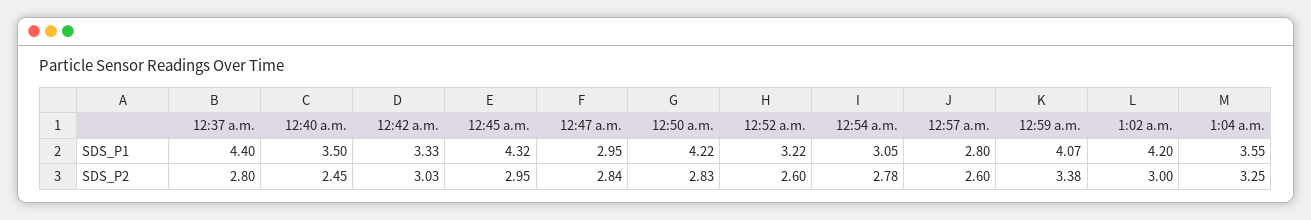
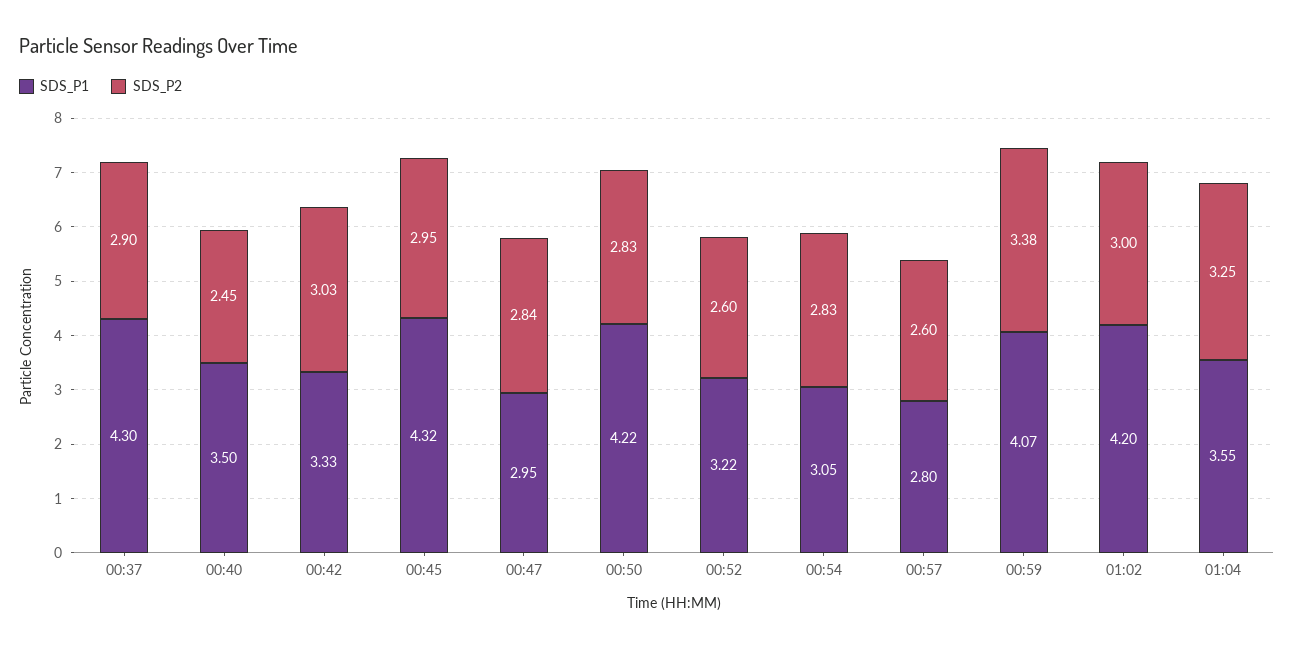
  {
    "SDS_P1": {
-     "12:37 a.m.": 4.4,
+     "12:37 a.m.": 4.3,
      "12:40 a.m.": 3.5,
      "12:42 a.m.": 3.33,
      "12:45 a.m.": 4.32,
      "12:47 a.m.": 2.95,
      "12:50 a.m.": 4.22,
      "12:52 a.m.": 3.22,
      "12:54 a.m.": 3.05,
      "12:57 a.m.": 2.8,
      "12:59 a.m.": 4.07,
      "1:02 a.m.": 4.2,
      "1:04 a.m.": 3.55
    },
    "SDS_P2": {
-     "12:37 a.m.": 2.8,
+     "12:37 a.m.": 2.9,
      "12:40 a.m.": 2.45,
      "12:42 a.m.": 3.03,
      "12:45 a.m.": 2.95,
      "12:47 a.m.": 2.84,
      "12:50 a.m.": 2.83,
      "12:52 a.m.": 2.6,
-     "12:54 a.m.": 2.78,
+     "12:54 a.m.": 2.83,
      "12:57 a.m.": 2.6,
      "12:59 a.m.": 3.38,
      "1:02 a.m.": 3,
      "1:04 a.m.": 3.25
    }
  }

